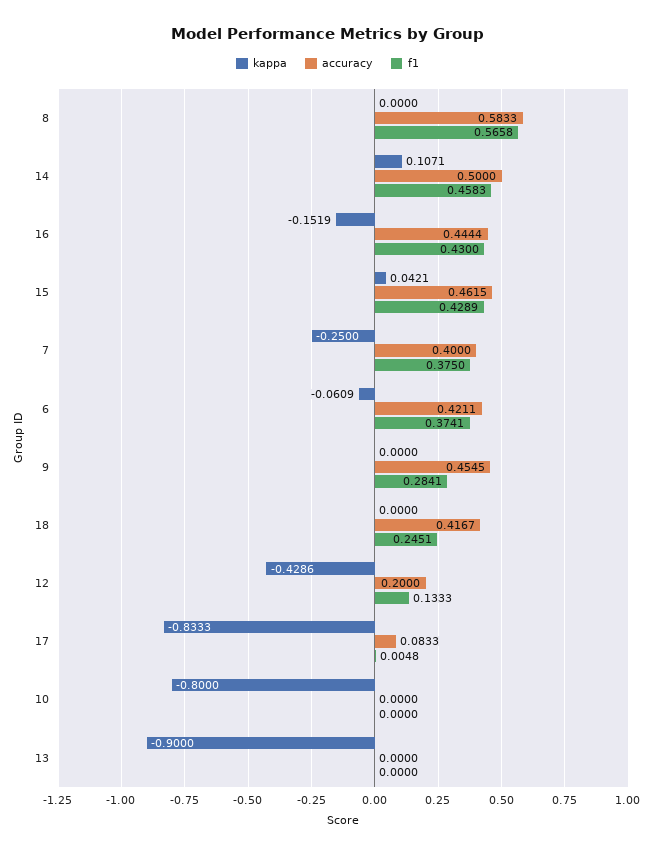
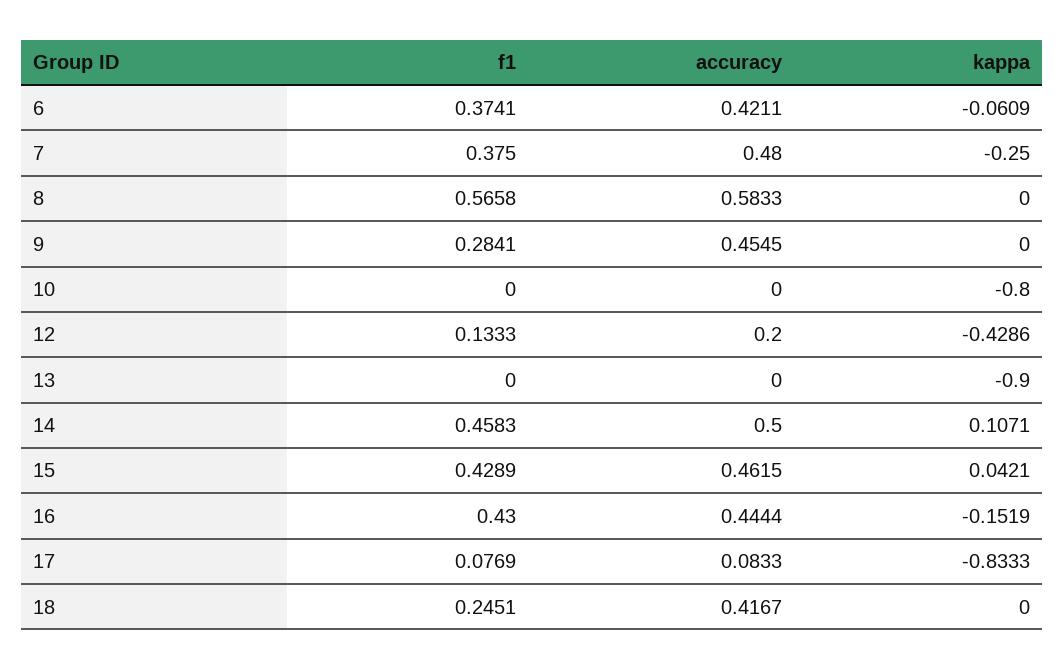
  {
    "kappa": {
      "8": 0,
      "14": 0.1071,
      "16": -0.1519,
      "15": 0.0421,
      "7": -0.25,
      "6": -0.0609,
      "9": 0,
      "18": 0,
      "12": -0.4286,
      "17": -0.8333,
      "10": -0.8,
      "13": -0.9
    },
    "accuracy": {
      "8": 0.5833,
      "14": 0.5,
      "16": 0.4444,
      "15": 0.4615,
-     "7": 0.4,
+     "7": 0.48,
      "6": 0.4211,
      "9": 0.4545,
      "18": 0.4167,
      "12": 0.2,
      "17": 0.0833,
      "10": 0,
      "13": 0
    },
    "f1": {
      "8": 0.5658,
      "14": 0.4583,
      "16": 0.43,
      "15": 0.4289,
      "7": 0.375,
      "6": 0.3741,
      "9": 0.2841,
      "18": 0.2451,
      "12": 0.1333,
-     "17": 0.0048,
+     "17": 0.0769,
      "10": 0,
      "13": 0
    }
  }

